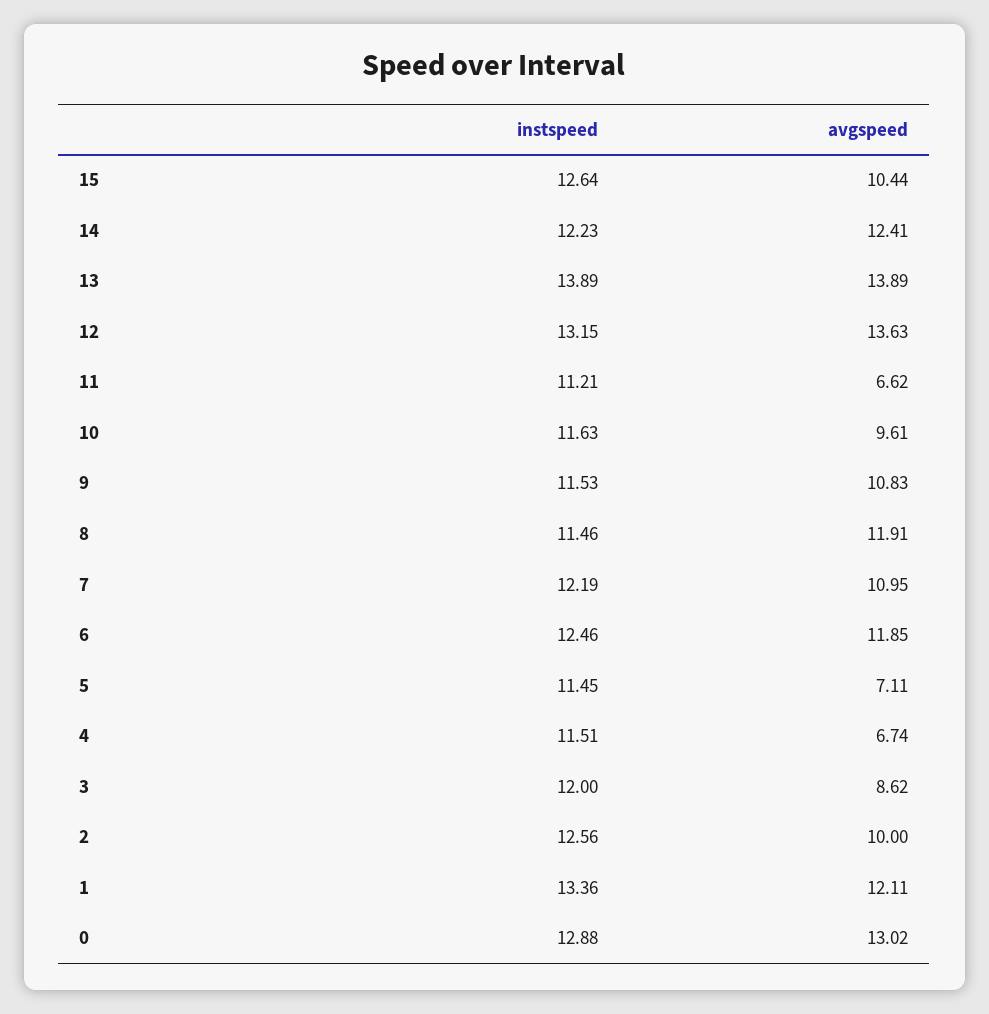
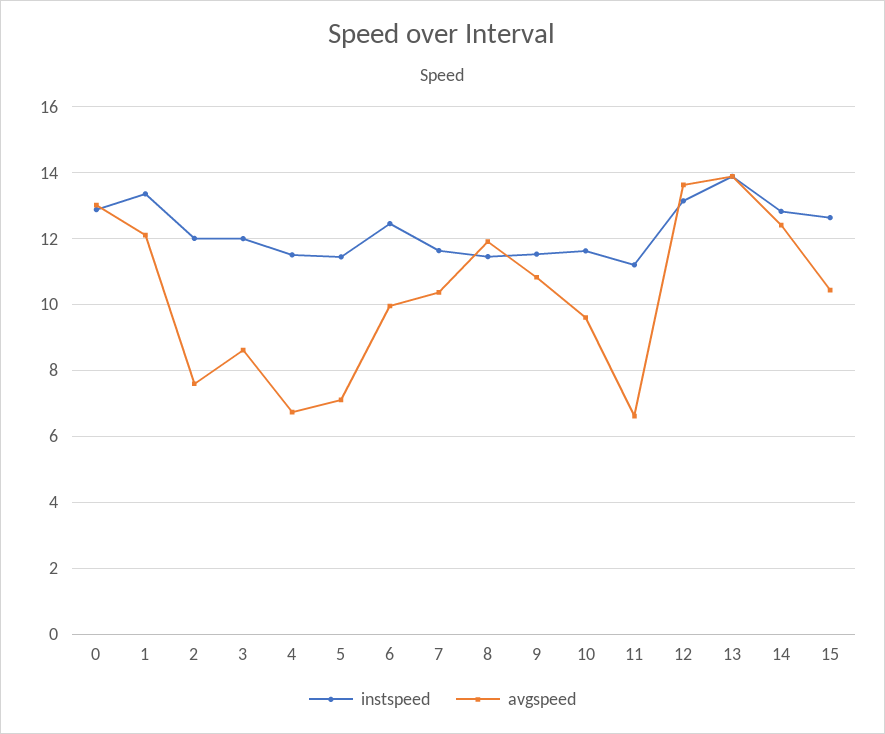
  {
    "instspeed": {
      "15": 12.64,
-     "14": 12.23,
+     "14": 12.8,
      "13": 13.89,
      "12": 13.15,
      "11": 11.21,
      "10": 11.63,
      "9": 11.53,
      "8": 11.46,
-     "7": 12.19,
+     "7": 11.6,
      "6": 12.46,
      "5": 11.45,
      "4": 11.51,
      "3": 12,
-     "2": 12.56,
+     "2": 12,
      "1": 13.36,
      "0": 12.88
    },
    "avgspeed": {
      "15": 10.44,
      "14": 12.41,
      "13": 13.89,
      "12": 13.63,
      "11": 6.62,
      "10": 9.61,
      "9": 10.83,
      "8": 11.91,
-     "7": 10.95,
+     "7": 10.4,
-     "6": 11.85,
+     "6": 10,
      "5": 7.11,
      "4": 6.74,
      "3": 8.62,
-     "2": 10,
+     "2": 7.6,
      "1": 12.11,
      "0": 13.02
    }
  }

